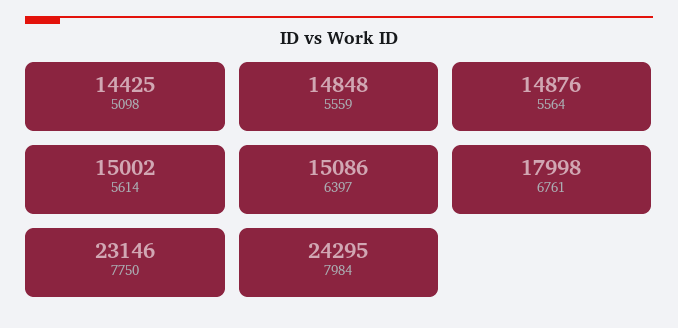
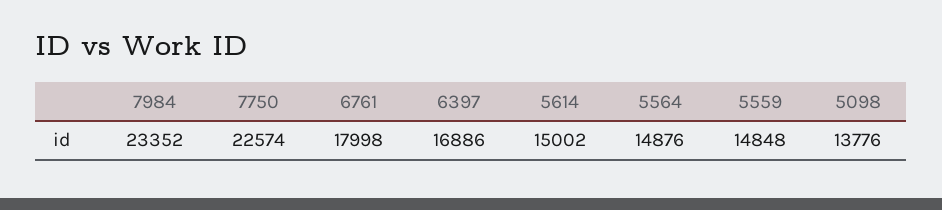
  {
-   "5098": 14425,
+   "5098": 13776,
    "5559": 14848,
    "5564": 14876,
    "5614": 15002,
-   "6397": 15086,
+   "6397": 16886,
    "6761": 17998,
-   "7750": 23146,
+   "7750": 22574,
-   "7984": 24295
+   "7984": 23352
  }

